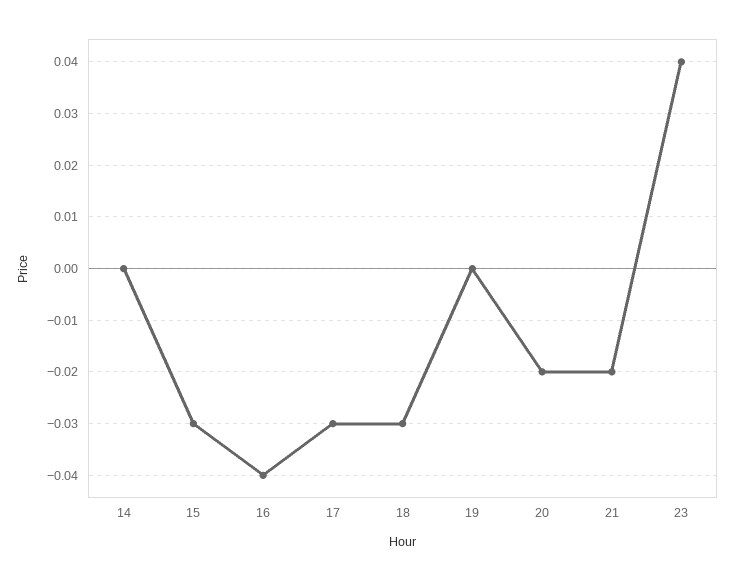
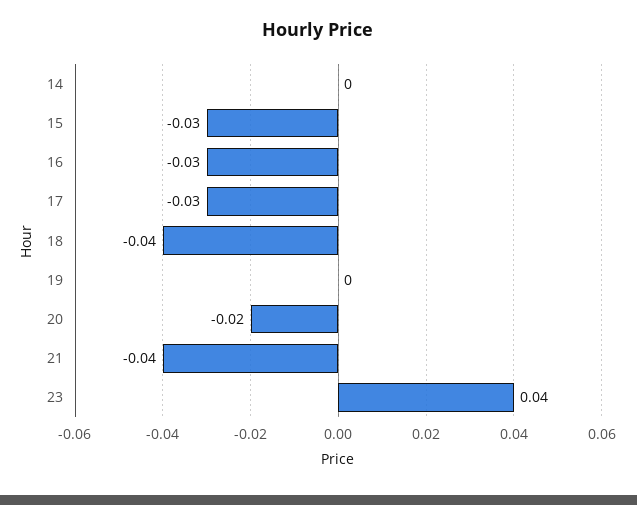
  {
    "14": 0,
    "15": -0.03,
-   "16": -0.04,
+   "16": -0.03,
    "17": -0.03,
-   "18": -0.03,
+   "18": -0.04,
    "19": 0,
    "20": -0.02,
-   "21": -0.02,
+   "21": -0.04,
    "23": 0.04
  }

